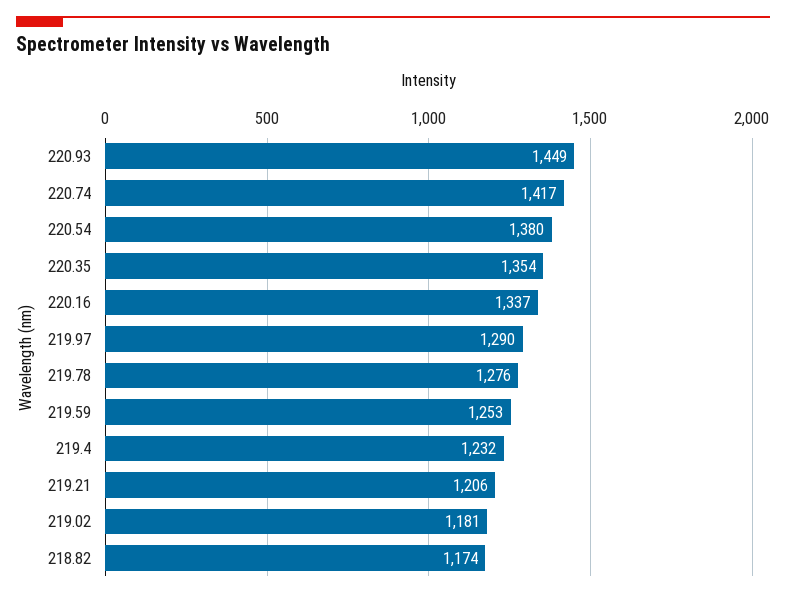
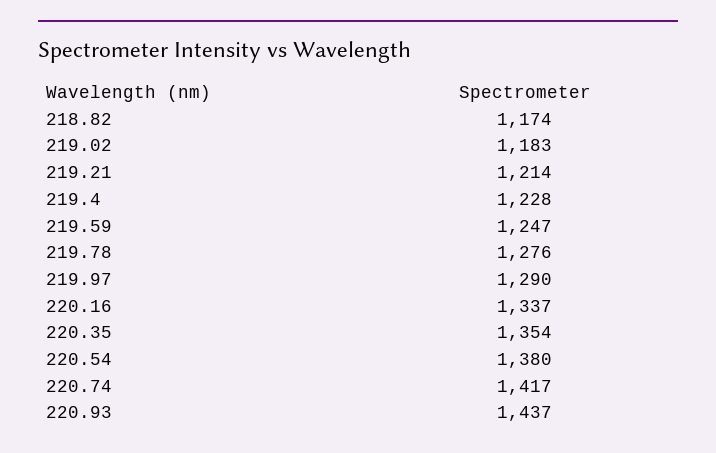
  {
-   "220.93": 1449,
+   "220.93": 1437,
    "220.74": 1417,
    "220.54": 1380,
    "220.35": 1354,
    "220.16": 1337,
    "219.97": 1290,
    "219.78": 1276,
-   "219.59": 1253,
+   "219.59": 1247,
-   "219.4": 1232,
+   "219.4": 1228,
-   "219.21": 1206,
+   "219.21": 1214,
-   "219.02": 1181,
+   "219.02": 1183,
    "218.82": 1174
  }

